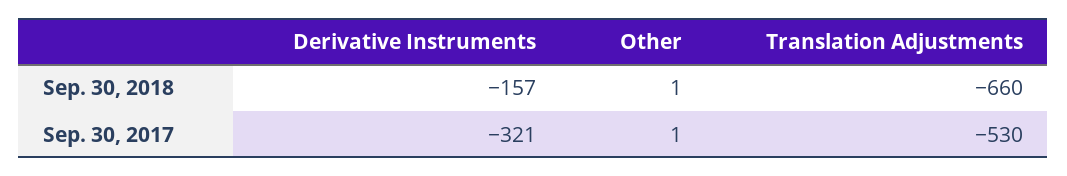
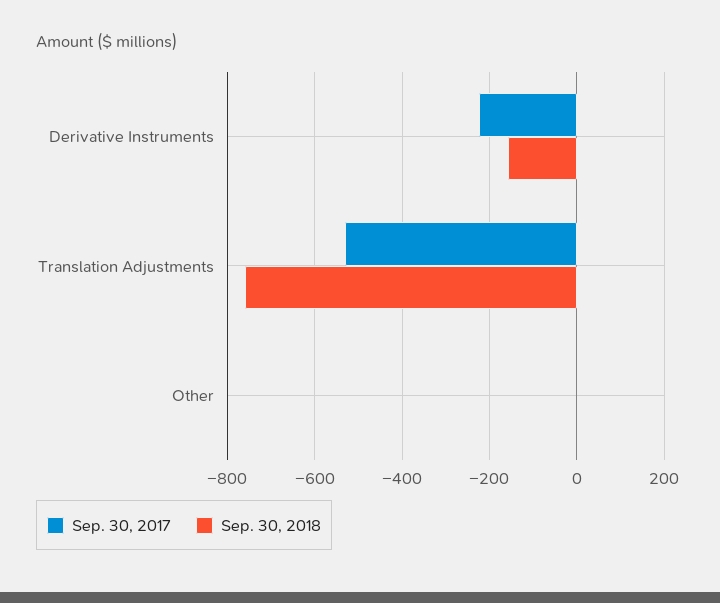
  {
    "Sep. 30, 2018": {
      "Derivative Instruments": -157,
      "Other": 1,
-     "Translation Adjustments": -660
+     "Translation Adjustments": -760
    },
    "Sep. 30, 2017": {
-     "Derivative Instruments": -321,
+     "Derivative Instruments": -220,
      "Other": 1,
      "Translation Adjustments": -530
    }
  }

